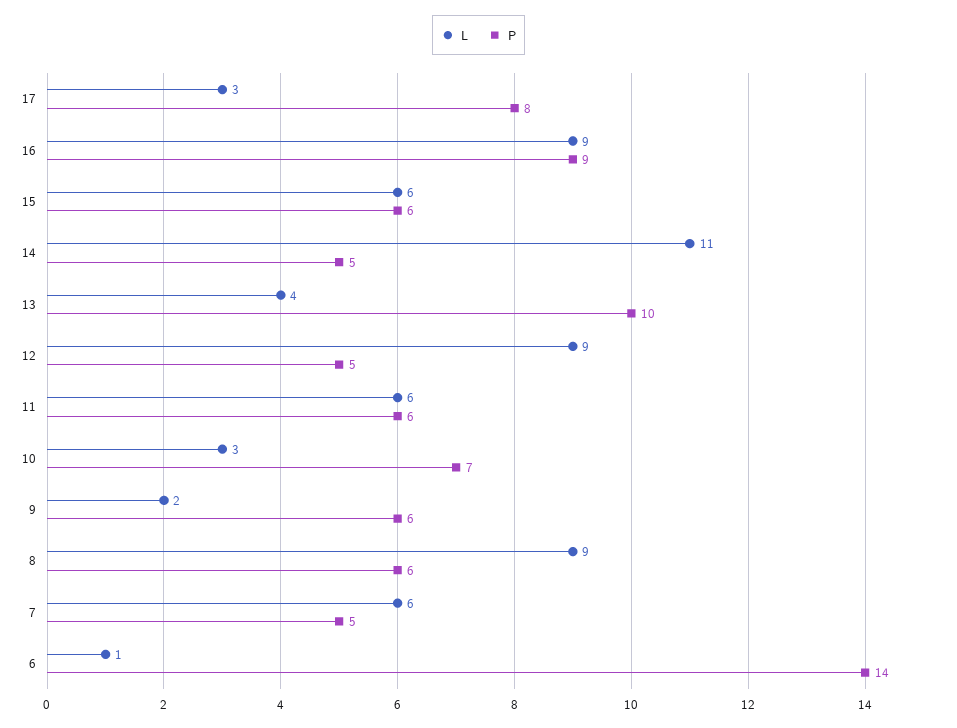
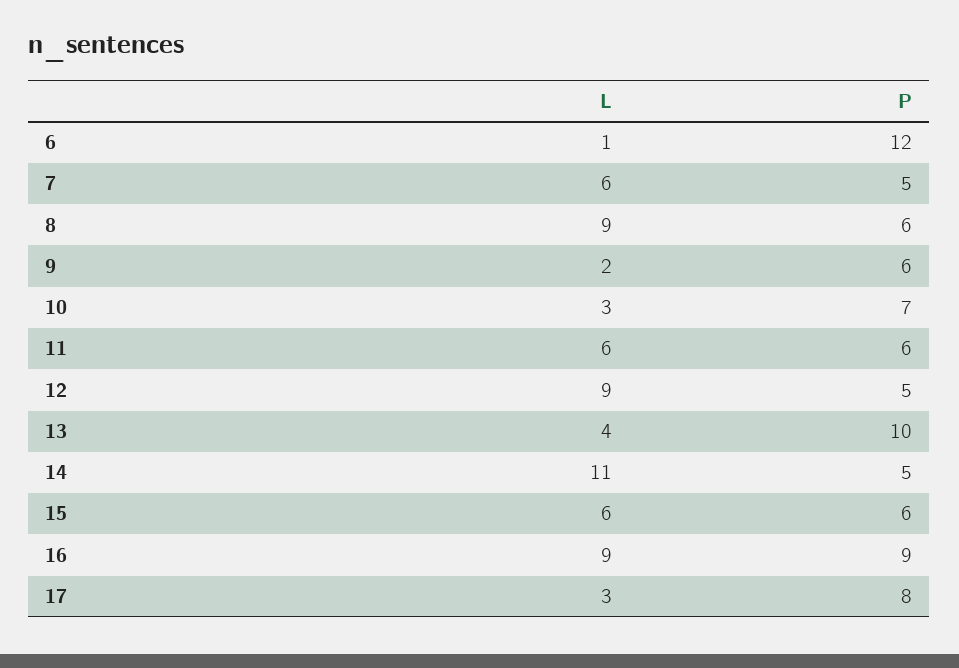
  {
    "L": {
      "17": 3,
      "16": 9,
      "15": 6,
      "14": 11,
      "13": 4,
      "12": 9,
      "11": 6,
      "10": 3,
      "9": 2,
      "8": 9,
      "7": 6,
      "6": 1
    },
    "P": {
      "17": 8,
      "16": 9,
      "15": 6,
      "14": 5,
      "13": 10,
      "12": 5,
      "11": 6,
      "10": 7,
      "9": 6,
      "8": 6,
      "7": 5,
-     "6": 14
+     "6": 12
    }
  }

